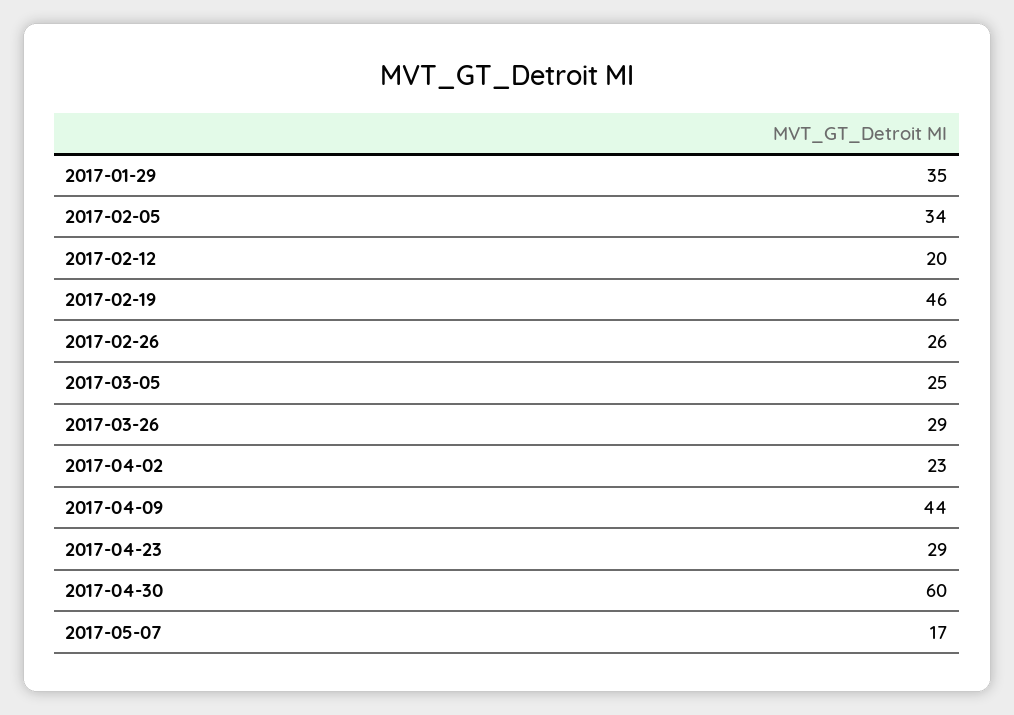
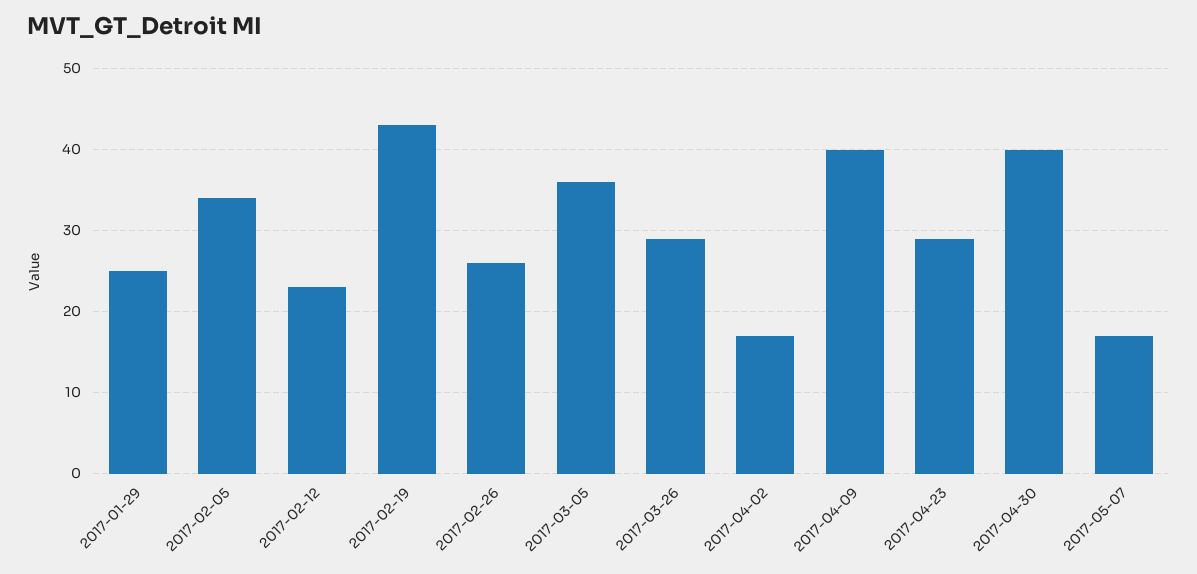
  {
-   "2017-01-29": 35,
+   "2017-01-29": 25,
    "2017-02-05": 34,
-   "2017-02-12": 20,
+   "2017-02-12": 23,
-   "2017-02-19": 46,
+   "2017-02-19": 43,
    "2017-02-26": 26,
-   "2017-03-05": 25,
+   "2017-03-05": 36,
    "2017-03-26": 29,
-   "2017-04-02": 23,
+   "2017-04-02": 17,
-   "2017-04-09": 44,
+   "2017-04-09": 40,
    "2017-04-23": 29,
-   "2017-04-30": 60,
+   "2017-04-30": 40,
    "2017-05-07": 17
  }

